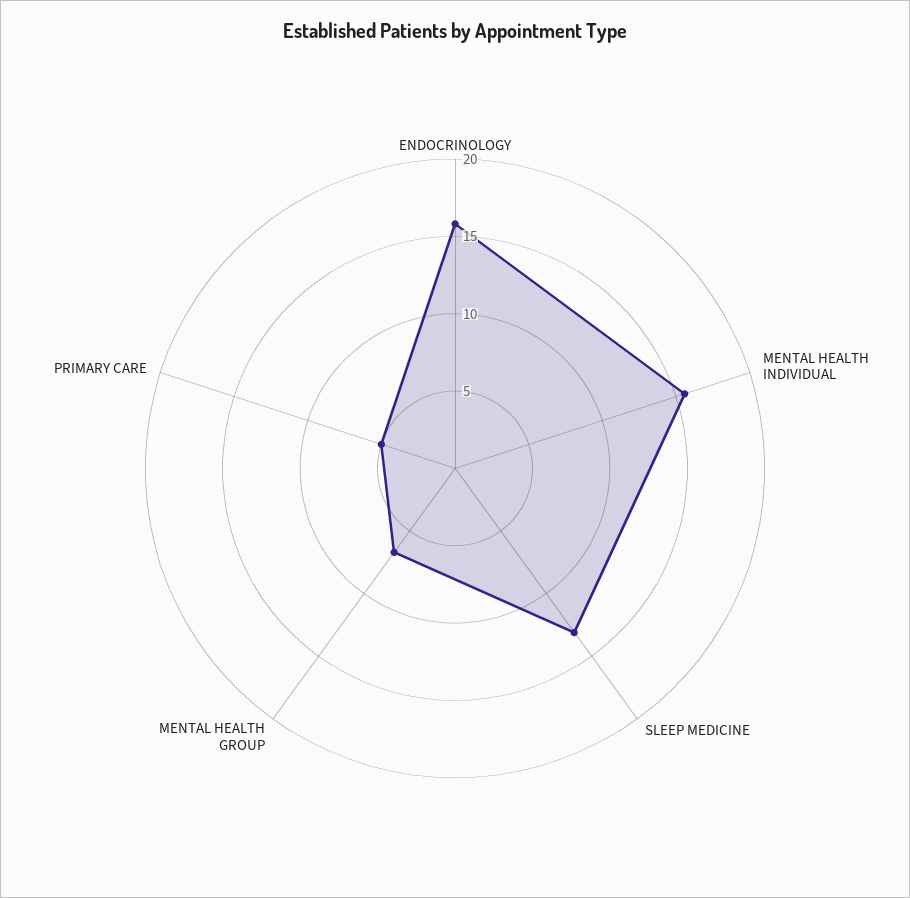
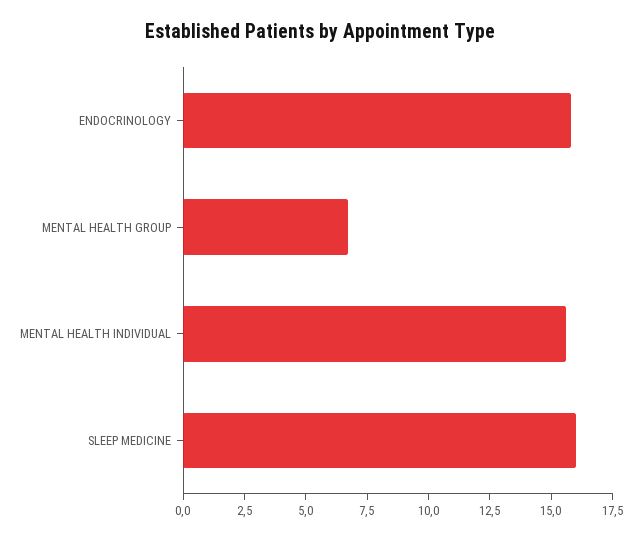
  {
    "ENDOCRINOLOGY": 16,
    "MENTAL HEALTH INDIVIDUAL": 15.5,
-   "SLEEP MEDICINE": 13,
+   "SLEEP MEDICINE": 16,
-   "MENTAL HEALTH GROUP": 6.5,
+   "MENTAL HEALTH GROUP": 6.5
-   "PRIMARY CARE": 5
  }

